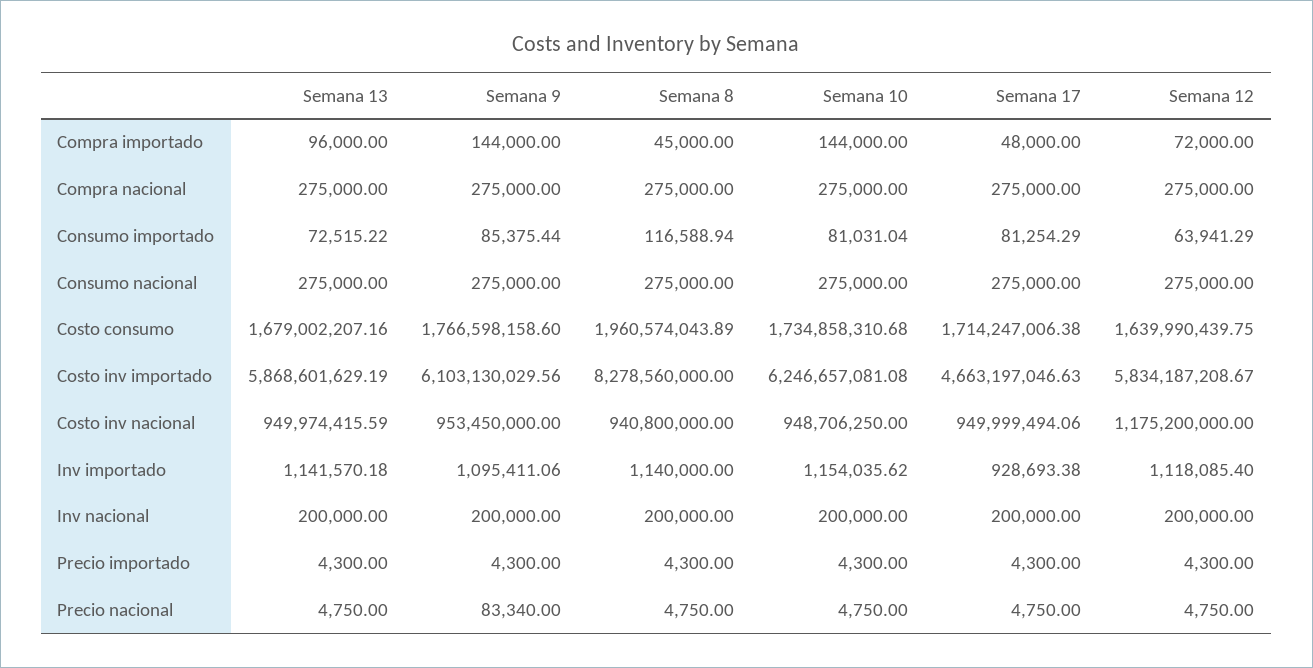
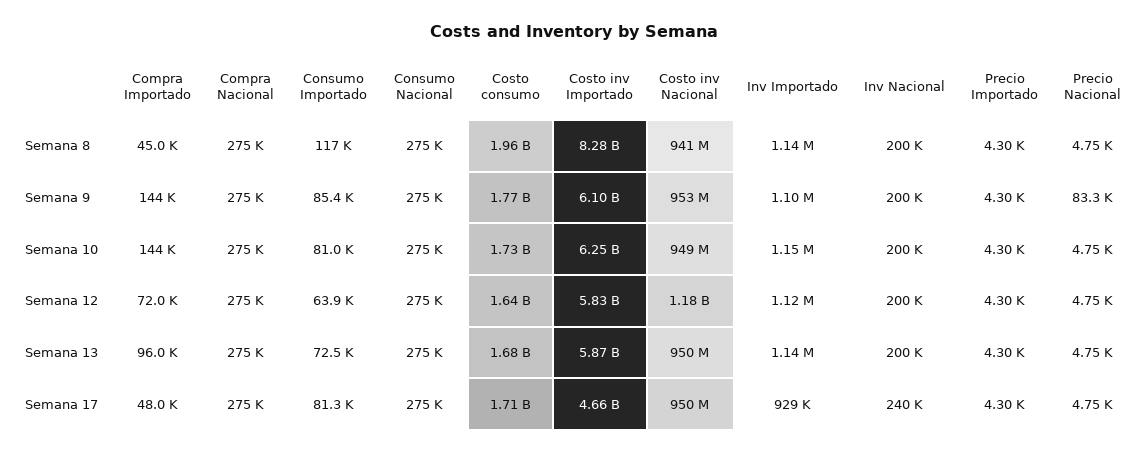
  {
    "Semana 13": {
      "Compra importado": 96000,
      "Compra nacional": 275000,
      "Consumo importado": 72515.22,
      "Consumo nacional": 275000,
      "Costo consumo": 1679002207.16,
      "Costo inv importado": 5868601629.19,
      "Costo inv nacional": 949974415.59,
      "Inv importado": 1141570.18,
      "Inv nacional": 200000,
      "Precio importado": 4300,
      "Precio nacional": 4750
    },
    "Semana 9": {
      "Compra importado": 144000,
      "Compra nacional": 275000,
      "Consumo importado": 85375.44,
      "Consumo nacional": 275000,
      "Costo consumo": 1766598158.6,
      "Costo inv importado": 6103130029.56,
      "Costo inv nacional": 953450000,
      "Inv importado": 1095411.06,
      "Inv nacional": 200000,
      "Precio importado": 4300,
      "Precio nacional": 83340
    },
    "Semana 8": {
      "Compra importado": 45000,
      "Compra nacional": 275000,
      "Consumo importado": 116588.94,
      "Consumo nacional": 275000,
      "Costo consumo": 1960574043.89,
      "Costo inv importado": 8278560000,
      "Costo inv nacional": 940800000,
      "Inv importado": 1140000,
      "Inv nacional": 200000,
      "Precio importado": 4300,
      "Precio nacional": 4750
    },
    "Semana 10": {
      "Compra importado": 144000,
      "Compra nacional": 275000,
      "Consumo importado": 81031.04,
      "Consumo nacional": 275000,
      "Costo consumo": 1734858310.68,
      "Costo inv importado": 6246657081.08,
      "Costo inv nacional": 948706250,
      "Inv importado": 1154035.62,
      "Inv nacional": 200000,
      "Precio importado": 4300,
      "Precio nacional": 4750
    },
    "Semana 17": {
      "Compra importado": 48000,
      "Compra nacional": 275000,
      "Consumo importado": 81254.29,
      "Consumo nacional": 275000,
      "Costo consumo": 1714247006.38,
      "Costo inv importado": 4663197046.63,
      "Costo inv nacional": 949999494.06,
      "Inv importado": 928693.38,
-     "Inv nacional": 200000,
+     "Inv nacional": 240000,
      "Precio importado": 4300,
      "Precio nacional": 4750
    },
    "Semana 12": {
      "Compra importado": 72000,
      "Compra nacional": 275000,
      "Consumo importado": 63941.29,
      "Consumo nacional": 275000,
      "Costo consumo": 1639990439.75,
      "Costo inv importado": 5834187208.67,
      "Costo inv nacional": 1175200000,
      "Inv importado": 1118085.4,
      "Inv nacional": 200000,
      "Precio importado": 4300,
      "Precio nacional": 4750
    }
  }

